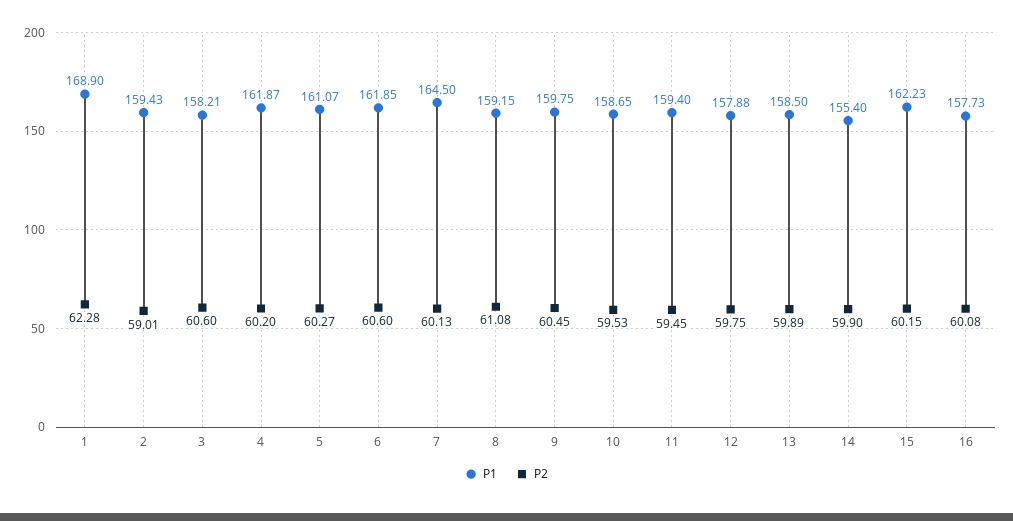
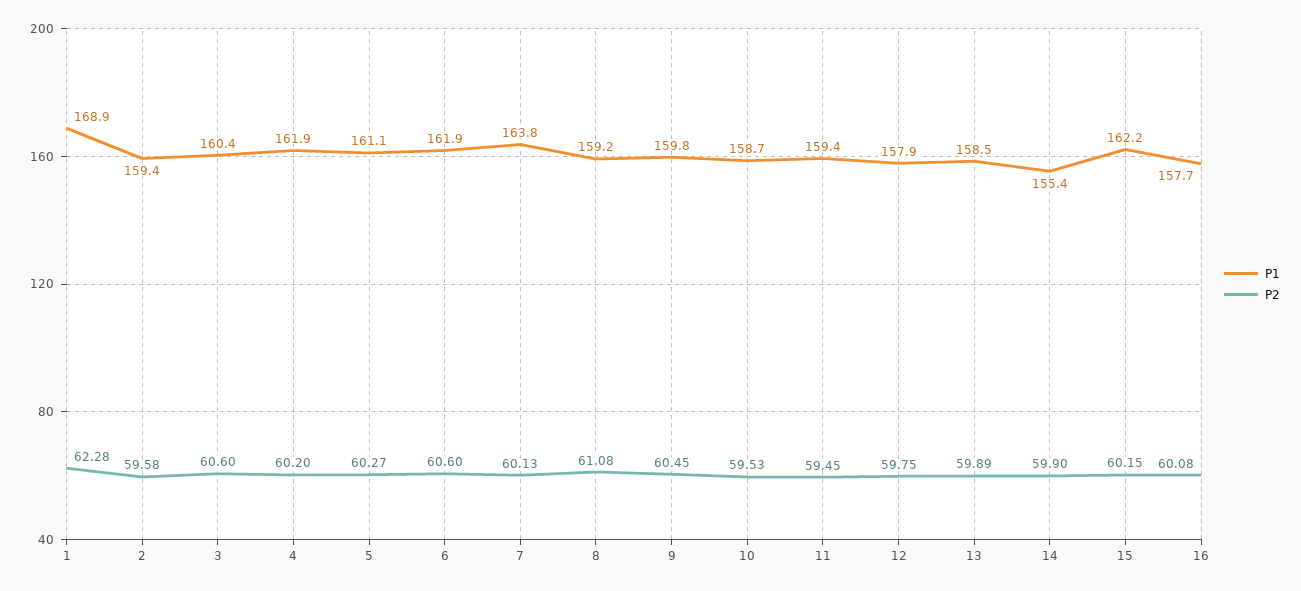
  {
    "P1": {
      "1": 168.9,
      "2": 159.43,
-     "3": 158.21,
+     "3": 160.4,
      "4": 161.87,
      "5": 161.07,
      "6": 161.85,
-     "7": 164.5,
+     "7": 163.8,
      "8": 159.15,
      "9": 159.75,
      "10": 158.65,
      "11": 159.4,
      "12": 157.88,
      "13": 158.5,
      "14": 155.4,
      "15": 162.23,
      "16": 157.73
    },
    "P2": {
      "1": 62.28,
-     "2": 59.01,
+     "2": 59.58,
      "3": 60.6,
      "4": 60.2,
      "5": 60.27,
      "6": 60.6,
      "7": 60.13,
      "8": 61.08,
      "9": 60.45,
      "10": 59.53,
      "11": 59.45,
      "12": 59.75,
      "13": 59.89,
      "14": 59.9,
      "15": 60.15,
      "16": 60.08
    }
  }

